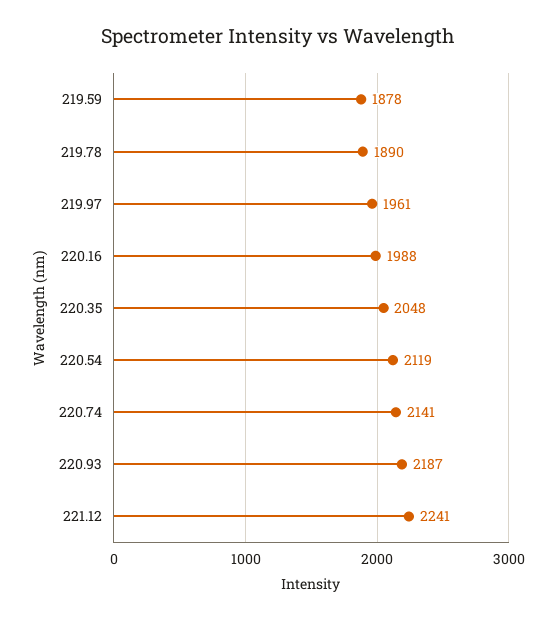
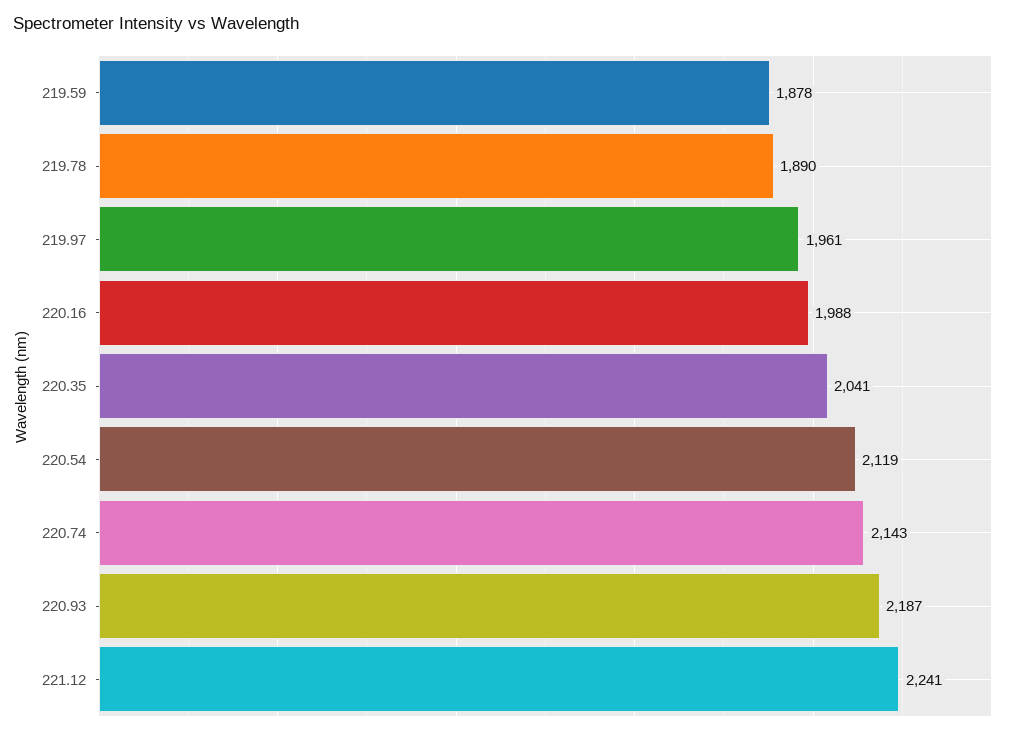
  {
    "219.59": 1878,
    "219.78": 1890,
    "219.97": 1961,
    "220.16": 1988,
-   "220.35": 2048,
+   "220.35": 2041,
    "220.54": 2119,
-   "220.74": 2141,
+   "220.74": 2143,
    "220.93": 2187,
    "221.12": 2241
  }

